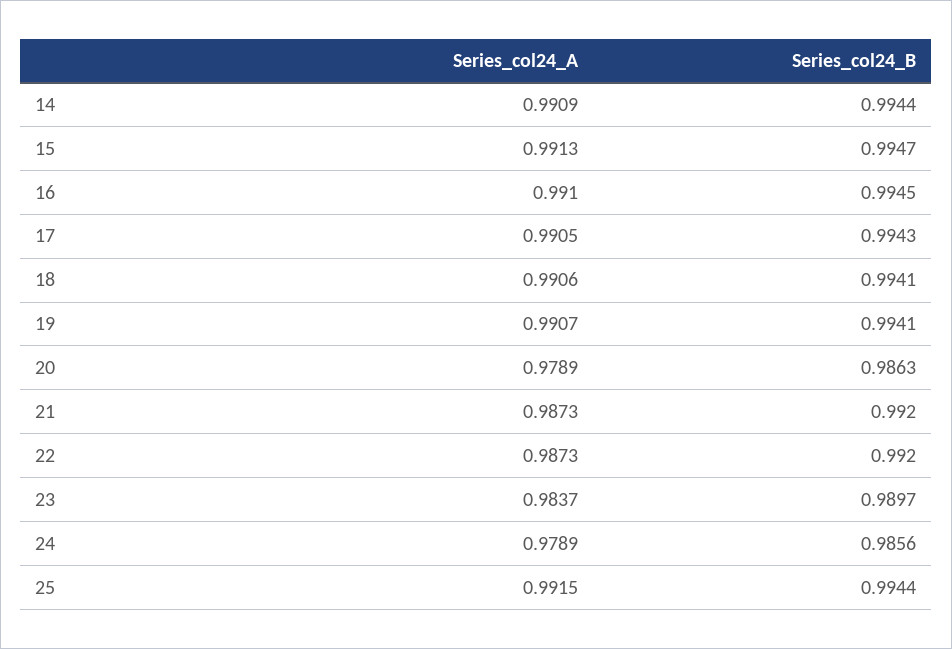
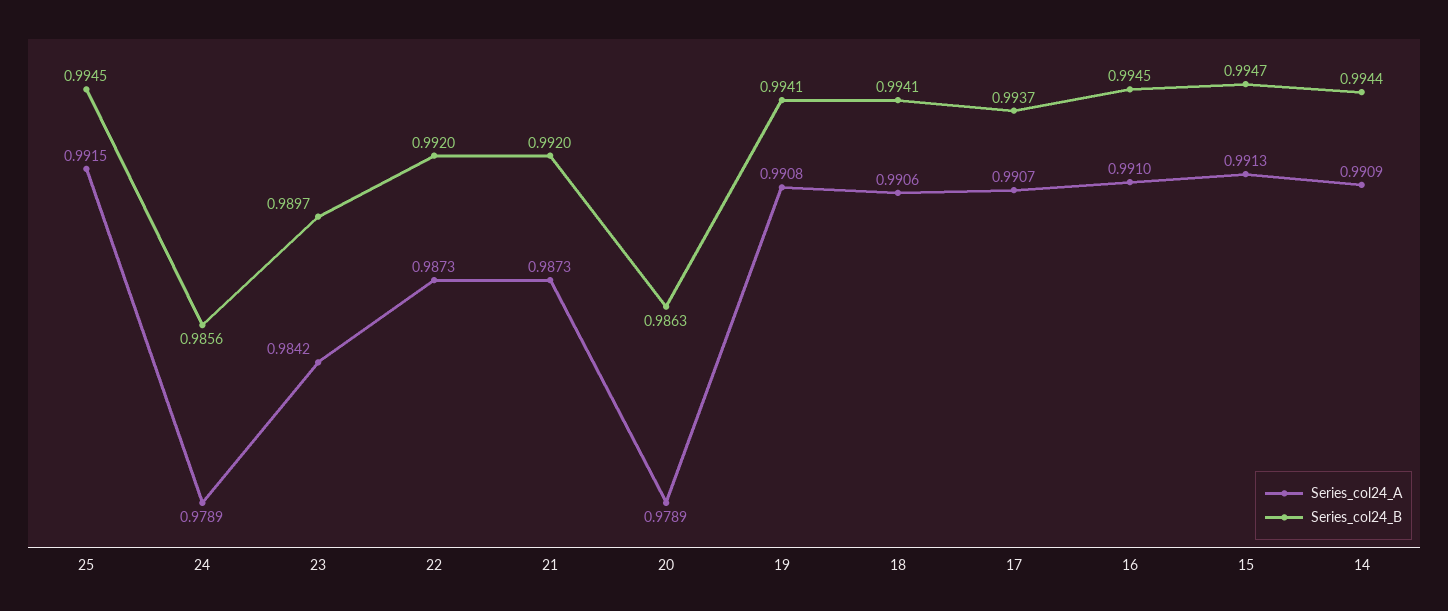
  {
    "Series_col24_A": {
      "14": 0.9909,
      "15": 0.9913,
      "16": 0.991,
-     "17": 0.9905,
+     "17": 0.9907,
      "18": 0.9906,
-     "19": 0.9907,
+     "19": 0.9908,
      "20": 0.9789,
      "21": 0.9873,
      "22": 0.9873,
-     "23": 0.9837,
+     "23": 0.9842,
      "24": 0.9789,
      "25": 0.9915
    },
    "Series_col24_B": {
      "14": 0.9944,
      "15": 0.9947,
      "16": 0.9945,
-     "17": 0.9943,
+     "17": 0.9937,
      "18": 0.9941,
      "19": 0.9941,
      "20": 0.9863,
      "21": 0.992,
      "22": 0.992,
      "23": 0.9897,
      "24": 0.9856,
-     "25": 0.9944
+     "25": 0.9945
    }
  }

